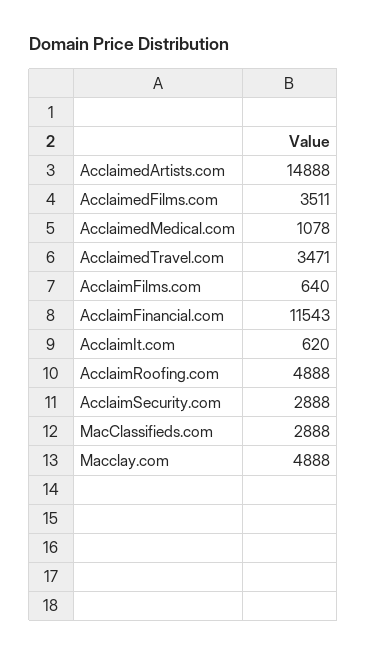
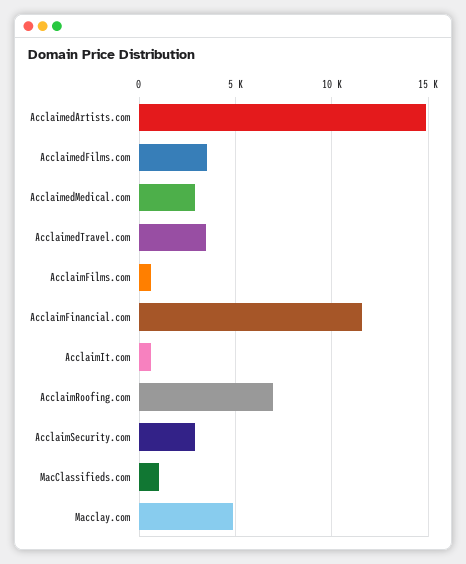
  {
    "AcclaimedArtists.com": 14888,
    "AcclaimedFilms.com": 3511,
-   "AcclaimedMedical.com": 1078,
+   "AcclaimedMedical.com": 3000,
    "AcclaimedTravel.com": 3471,
    "AcclaimFilms.com": 640,
    "AcclaimFinancial.com": 11543,
    "AcclaimIt.com": 620,
-   "AcclaimRoofing.com": 4888,
+   "AcclaimRoofing.com": 7000,
    "AcclaimSecurity.com": 2888,
-   "MacClassifieds.com": 2888,
+   "MacClassifieds.com": 1000,
    "Macclay.com": 4888
  }

